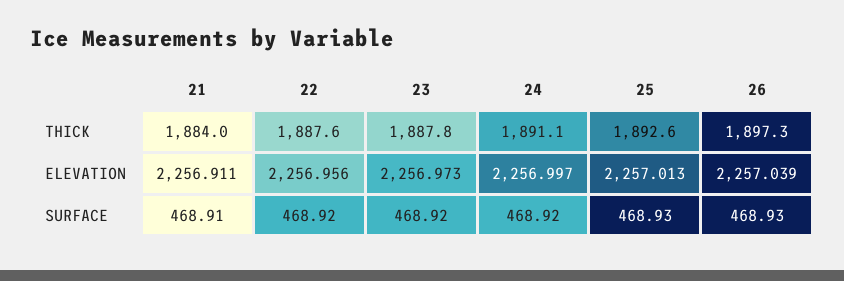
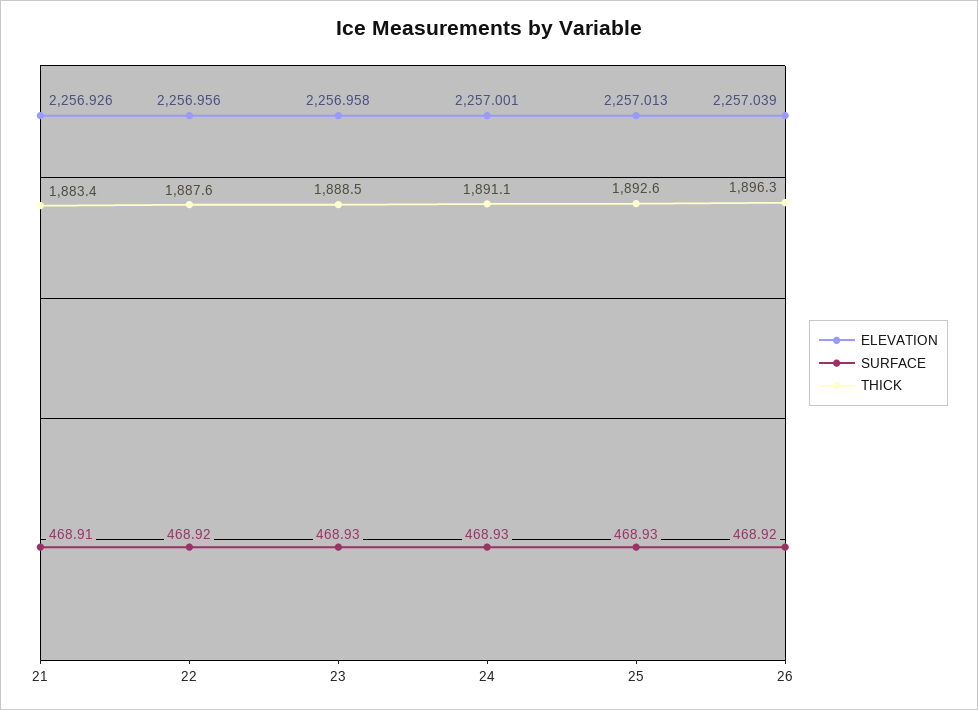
  {
    "THICK": {
-     "21": 1884,
+     "21": 1883.4,
      "22": 1887.6,
-     "23": 1887.8,
+     "23": 1888.5,
      "24": 1891.1,
      "25": 1892.6,
-     "26": 1897.3
+     "26": 1896.3
    },
    "ELEVATION": {
-     "21": 2256.911,
+     "21": 2256.926,
      "22": 2256.956,
-     "23": 2256.973,
+     "23": 2256.958,
-     "24": 2256.997,
+     "24": 2257.001,
      "25": 2257.013,
      "26": 2257.039
    },
    "SURFACE": {
      "21": 468.91,
      "22": 468.92,
-     "23": 468.92,
+     "23": 468.93,
-     "24": 468.92,
+     "24": 468.93,
      "25": 468.93,
-     "26": 468.93
+     "26": 468.92
    }
  }

